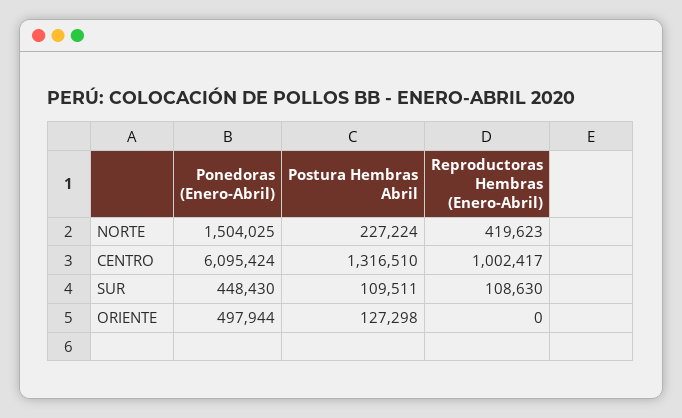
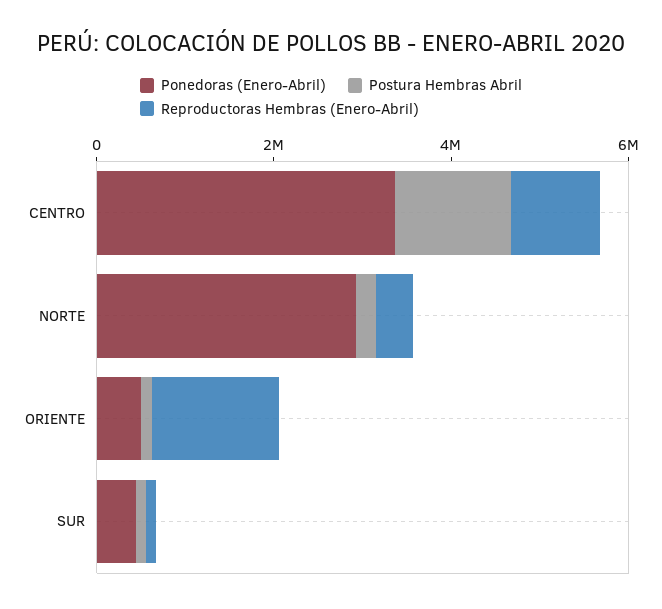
  {
    "Ponedoras (Enero-Abril)": {
-     "NORTE": 1504025,
+     "NORTE": 3000000,
-     "CENTRO": 6095424,
+     "CENTRO": 3500000,
      "SUR": 448430,
      "ORIENTE": 497944
    },
    "Postura Hembras Abril": {
      "NORTE": 227224,
      "CENTRO": 1316510,
      "SUR": 109511,
      "ORIENTE": 127298
    },
    "Reproductoras Hembras (Enero-Abril)": {
      "NORTE": 419623,
      "CENTRO": 1002417,
      "SUR": 108630,
-     "ORIENTE": 0
+     "ORIENTE": 1500000
    }
  }

